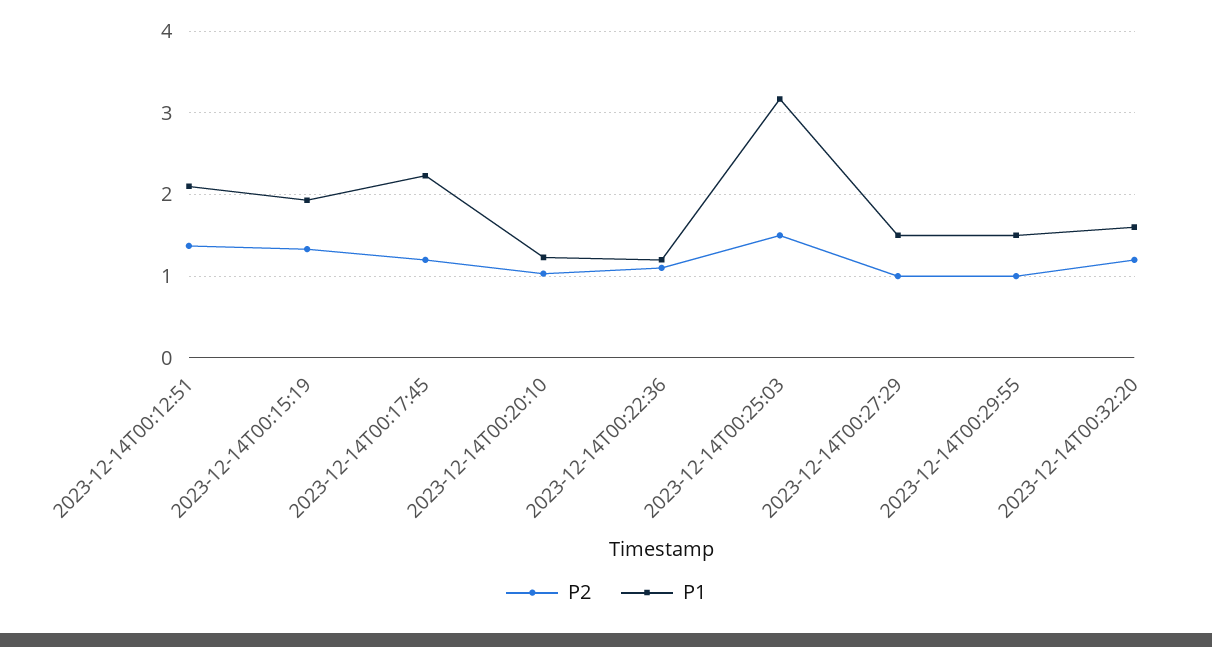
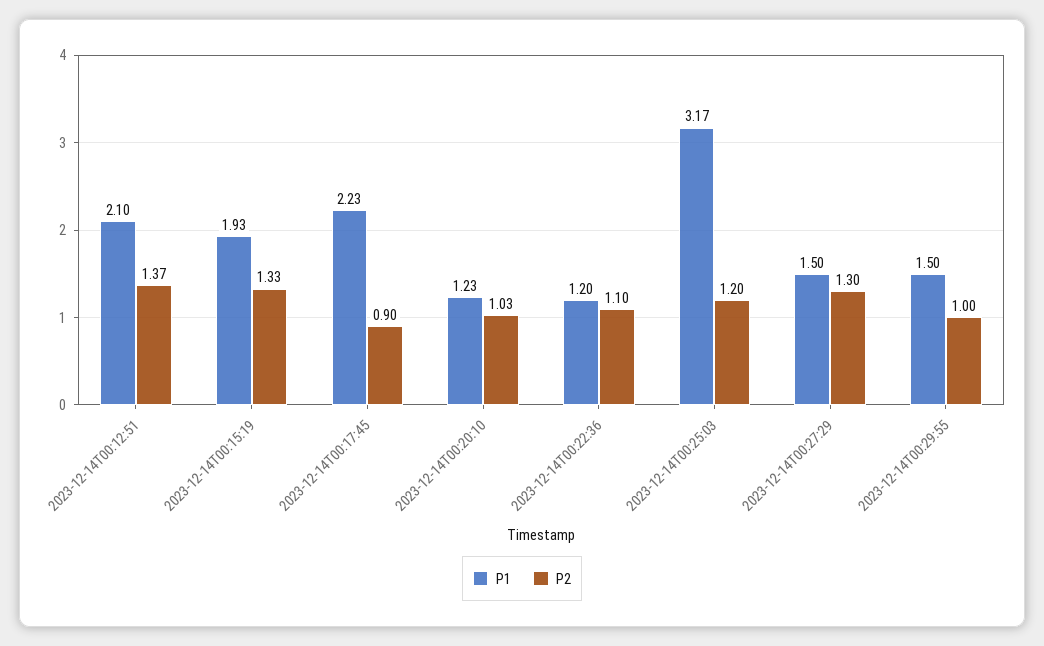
  {
    "P2": {
      "2023-12-14T00:12:51": 1.37,
      "2023-12-14T00:15:19": 1.33,
-     "2023-12-14T00:17:45": 1.2,
+     "2023-12-14T00:17:45": 0.9,
      "2023-12-14T00:20:10": 1.03,
      "2023-12-14T00:22:36": 1.1,
-     "2023-12-14T00:25:03": 1.5,
+     "2023-12-14T00:25:03": 1.2,
-     "2023-12-14T00:27:29": 1,
+     "2023-12-14T00:27:29": 1.3,
-     "2023-12-14T00:29:55": 1,
+     "2023-12-14T00:29:55": 1
-     "2023-12-14T00:32:20": 1.2
    },
    "P1": {
      "2023-12-14T00:12:51": 2.1,
      "2023-12-14T00:15:19": 1.93,
      "2023-12-14T00:17:45": 2.23,
      "2023-12-14T00:20:10": 1.23,
      "2023-12-14T00:22:36": 1.2,
      "2023-12-14T00:25:03": 3.17,
      "2023-12-14T00:27:29": 1.5,
-     "2023-12-14T00:29:55": 1.5,
+     "2023-12-14T00:29:55": 1.5
-     "2023-12-14T00:32:20": 1.6
    }
  }

